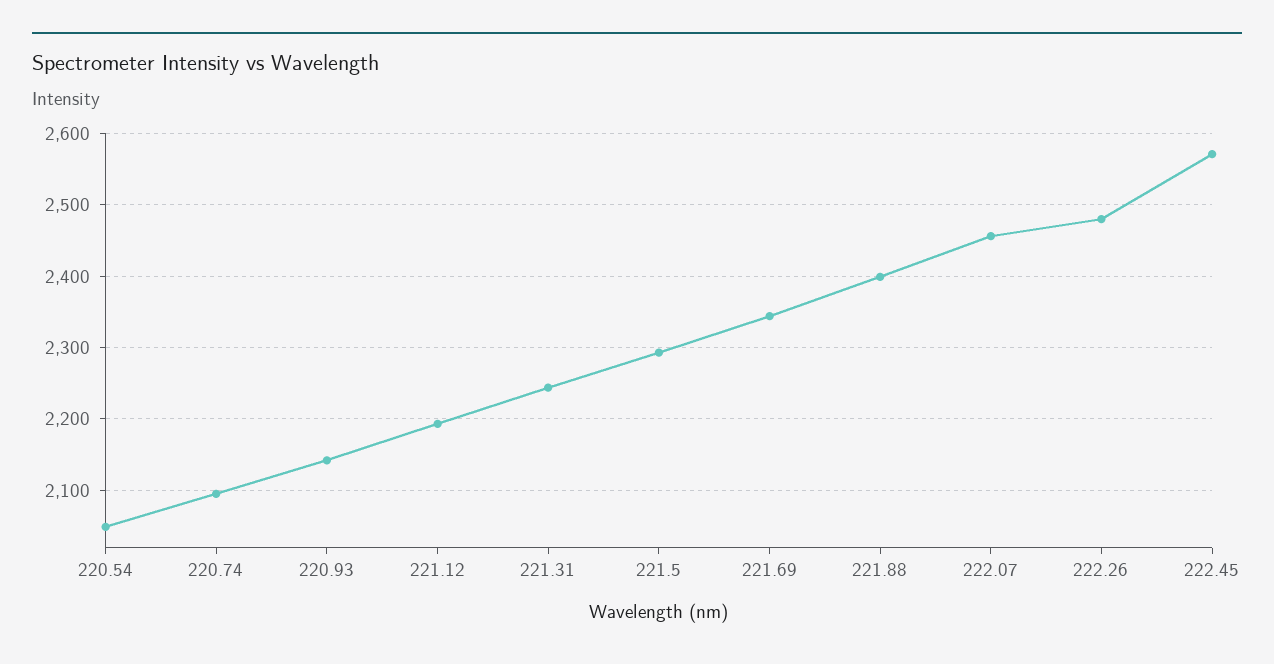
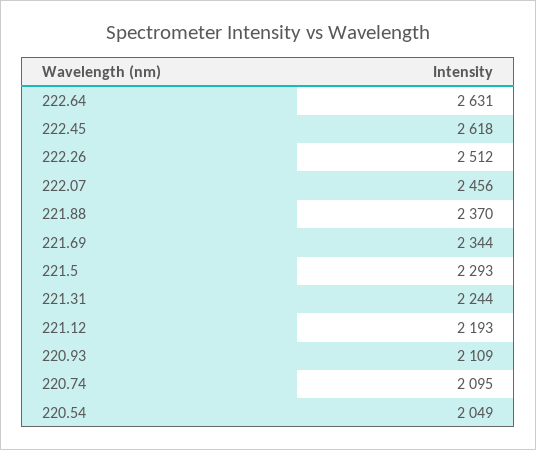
  {
    "220.54": 2049,
    "220.74": 2095,
-   "220.93": 2140,
+   "220.93": 2109,
    "221.12": 2193,
    "221.31": 2244,
    "221.5": 2293,
    "221.69": 2344,
-   "221.88": 2400,
+   "221.88": 2370,
    "222.07": 2456,
-   "222.26": 2480,
+   "222.26": 2512,
-   "222.45": 2570
+   "222.45": 2618,
+   "222.64": 2631
  }

